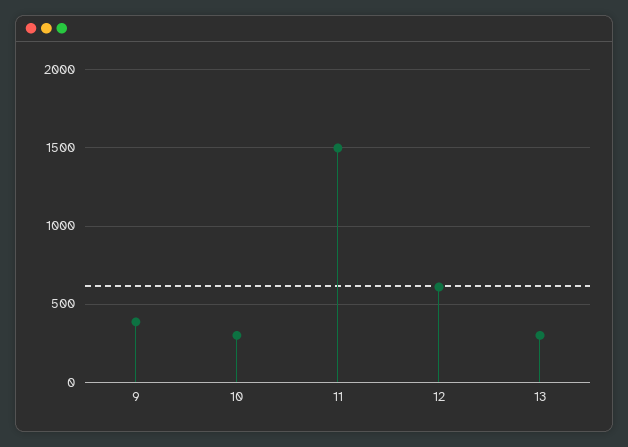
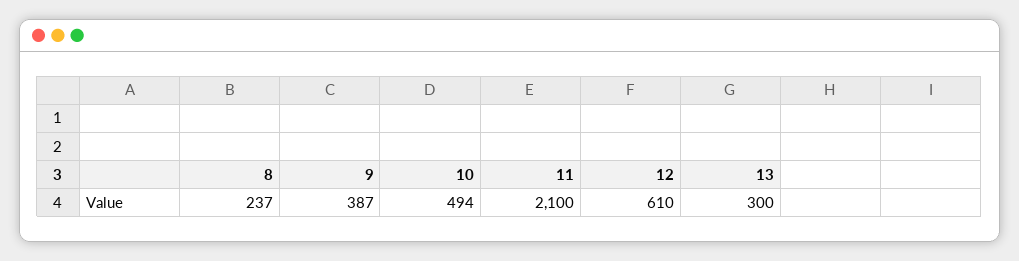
  {
    "9": 387,
-   "10": 300,
+   "10": 494,
-   "11": 1500,
+   "11": 2100,
    "12": 610,
-   "13": 300
+   "13": 300,
+   "8": 237
  }

